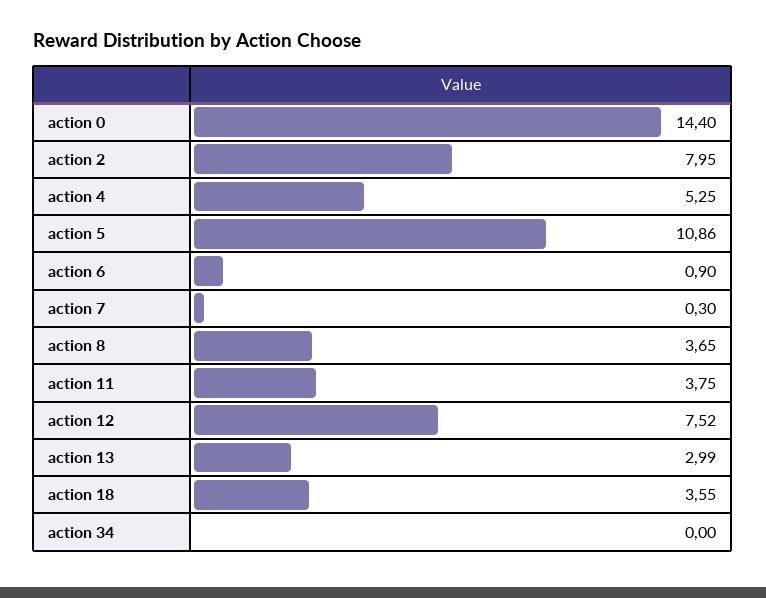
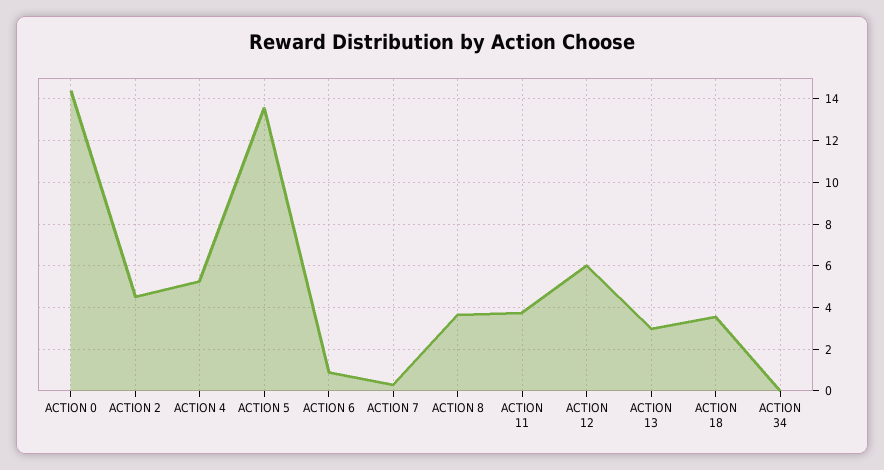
  {
    "action 0": 14.4,
-   "action 2": 7.95,
+   "action 2": 4.5,
    "action 4": 5.25,
-   "action 5": 10.86,
+   "action 5": 13.5,
    "action 6": 0.9,
    "action 7": 0.3,
    "action 8": 3.65,
    "action 11": 3.75,
-   "action 12": 7.52,
+   "action 12": 6,
    "action 13": 2.99,
    "action 18": 3.55,
    "action 34": 0
  }

